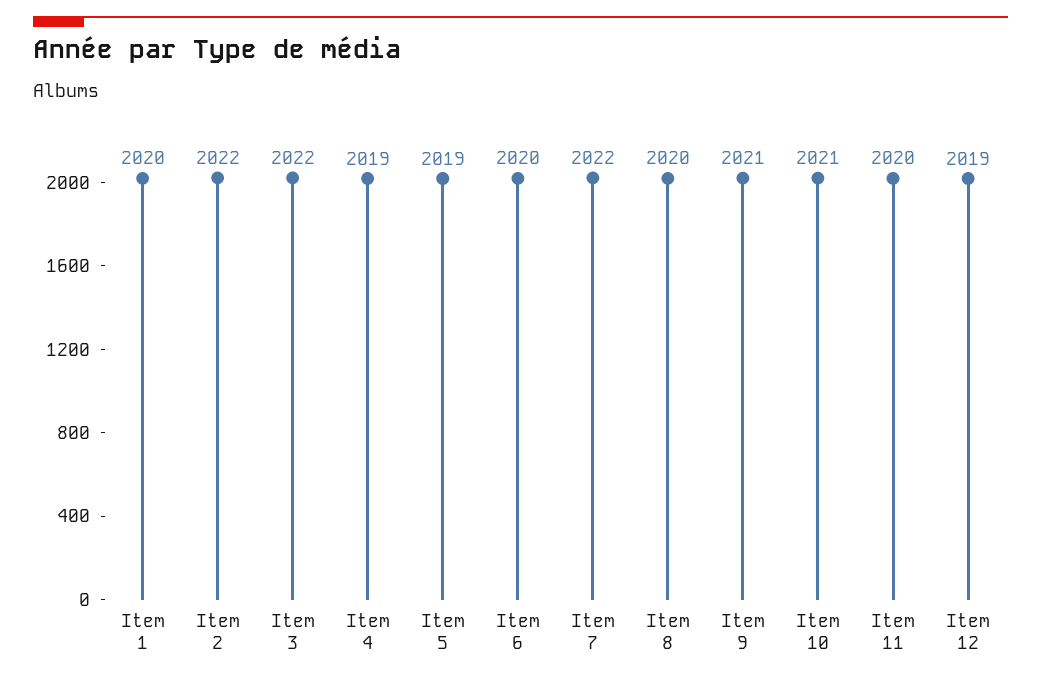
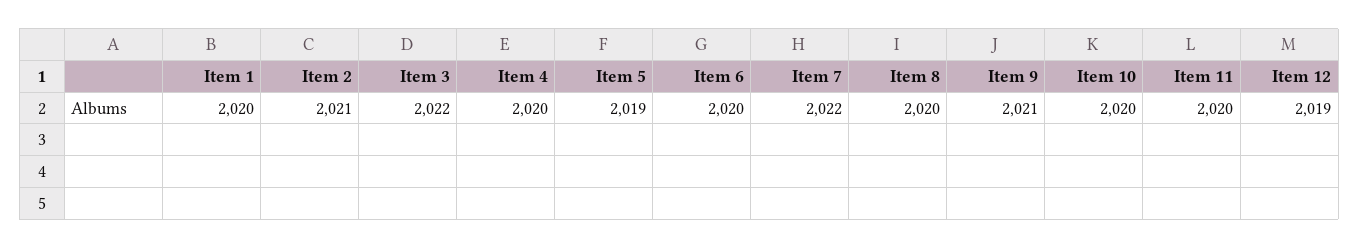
  {
    "Item 1": 2020,
-   "Item 2": 2022,
+   "Item 2": 2021,
    "Item 3": 2022,
-   "Item 4": 2019,
+   "Item 4": 2020,
    "Item 5": 2019,
    "Item 6": 2020,
    "Item 7": 2022,
    "Item 8": 2020,
    "Item 9": 2021,
-   "Item 10": 2021,
+   "Item 10": 2020,
    "Item 11": 2020,
    "Item 12": 2019
  }

